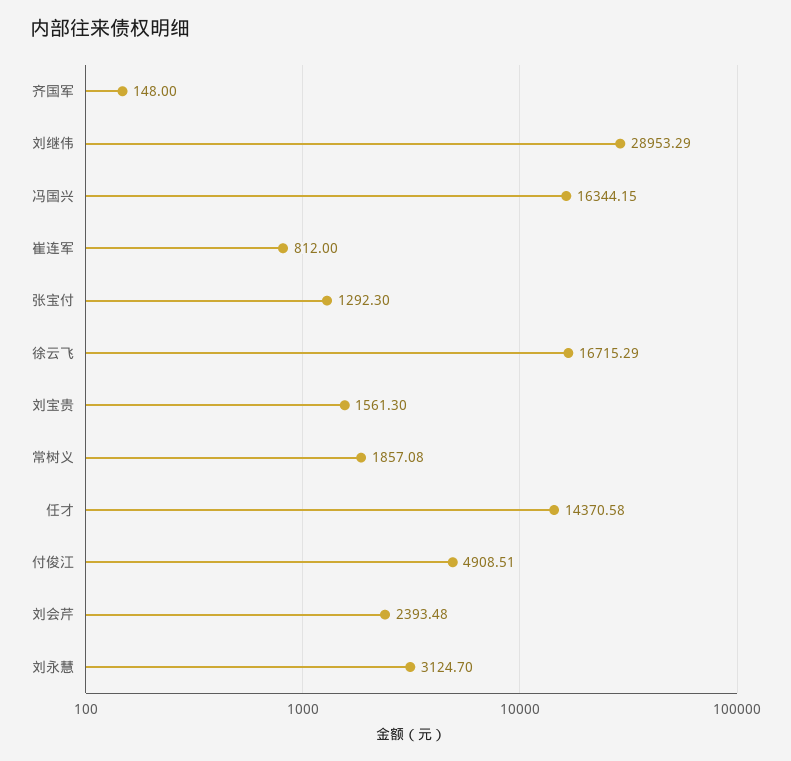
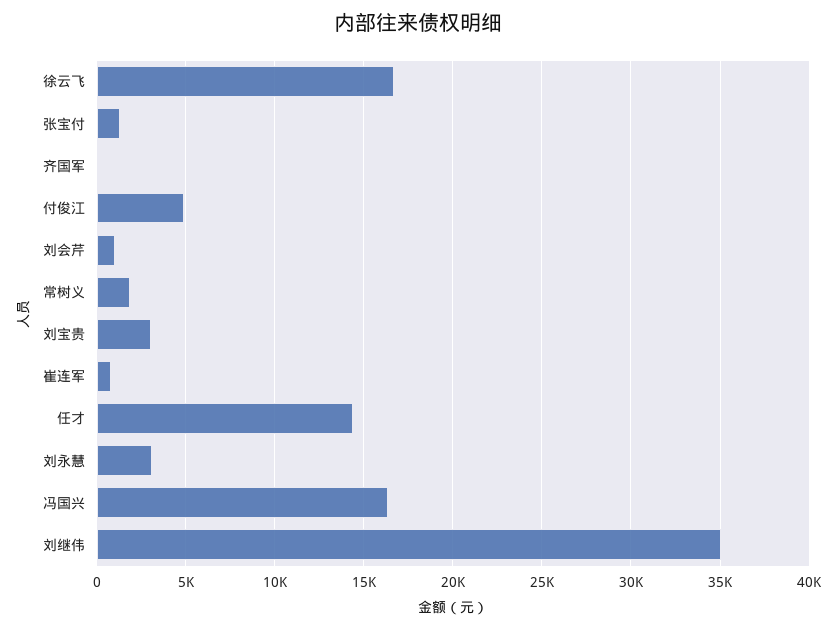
  {
    "齐国军": 148,
-   "刘继伟": 28953.29,
+   "刘继伟": 35000,
    "冯国兴": 16344.15,
    "崔连军": 812,
    "张宝付": 1292.3,
    "徐云飞": 16715.29,
-   "刘宝贵": 1561.3,
+   "刘宝贵": 3000,
    "常树义": 1857.08,
    "任才": 14370.58,
    "付俊江": 4908.51,
-   "刘会芹": 2393.48,
+   "刘会芹": 1000,
    "刘永慧": 3124.7
  }

